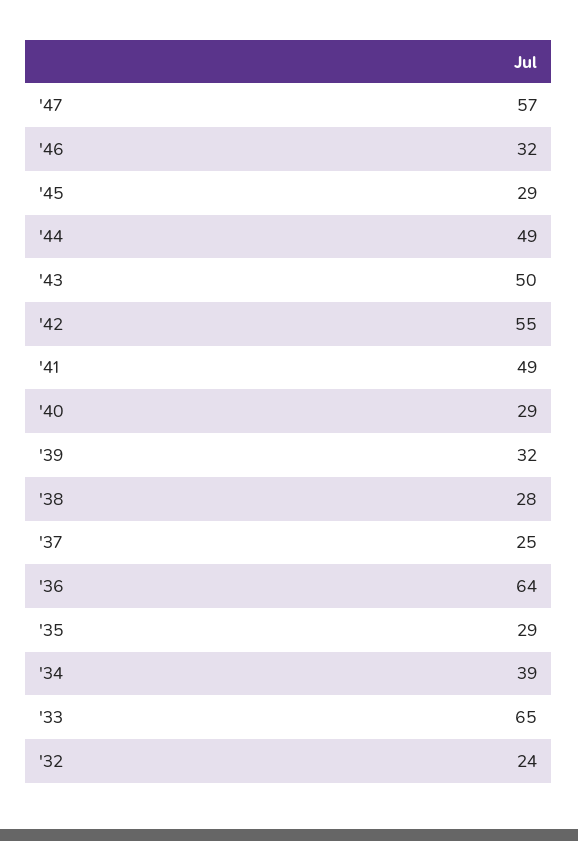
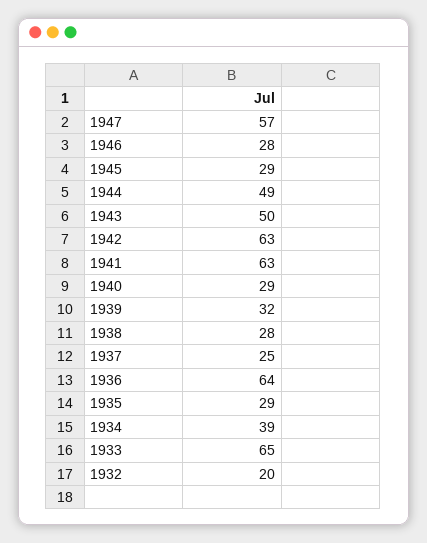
  {
    "'47": 57,
-   "'46": 32,
+   "'46": 28,
    "'45": 29,
    "'44": 49,
    "'43": 50,
-   "'42": 55,
+   "'42": 63,
-   "'41": 49,
+   "'41": 63,
    "'40": 29,
    "'39": 32,
    "'38": 28,
    "'37": 25,
    "'36": 64,
    "'35": 29,
    "'34": 39,
    "'33": 65,
-   "'32": 24
+   "'32": 20
  }

